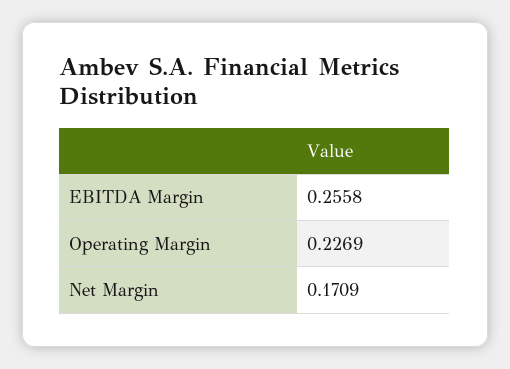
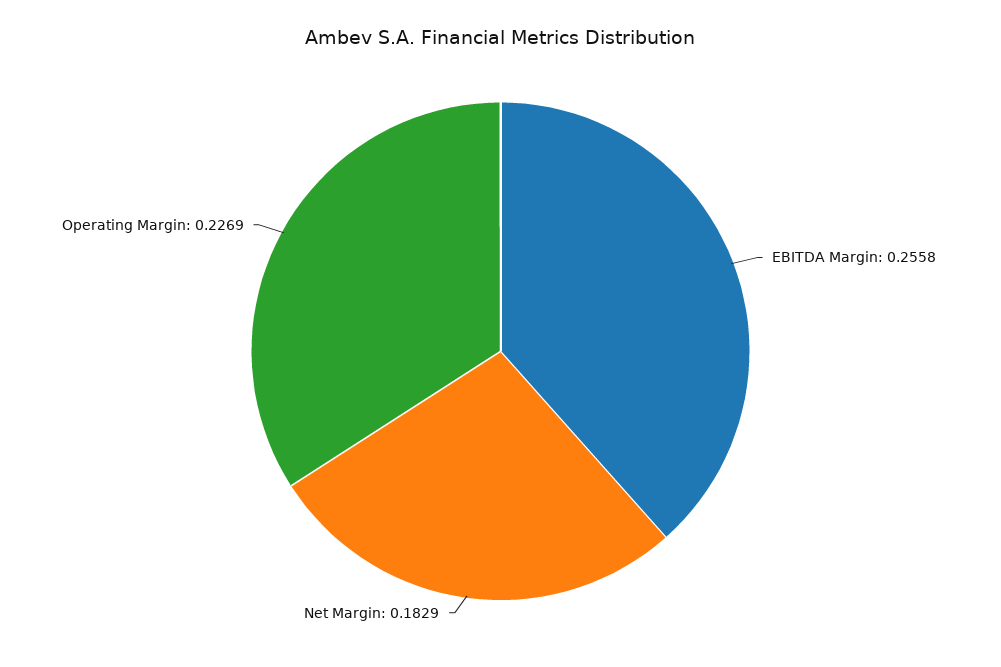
  {
    "EBITDA Margin": 0.2558,
    "Operating Margin": 0.2269,
-   "Net Margin": 0.1709
+   "Net Margin": 0.1829
  }

